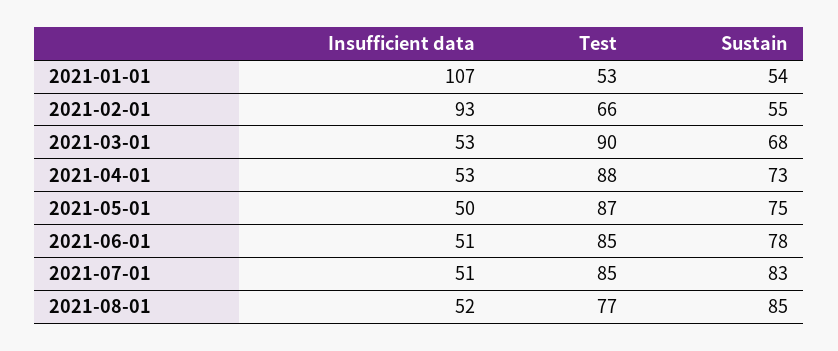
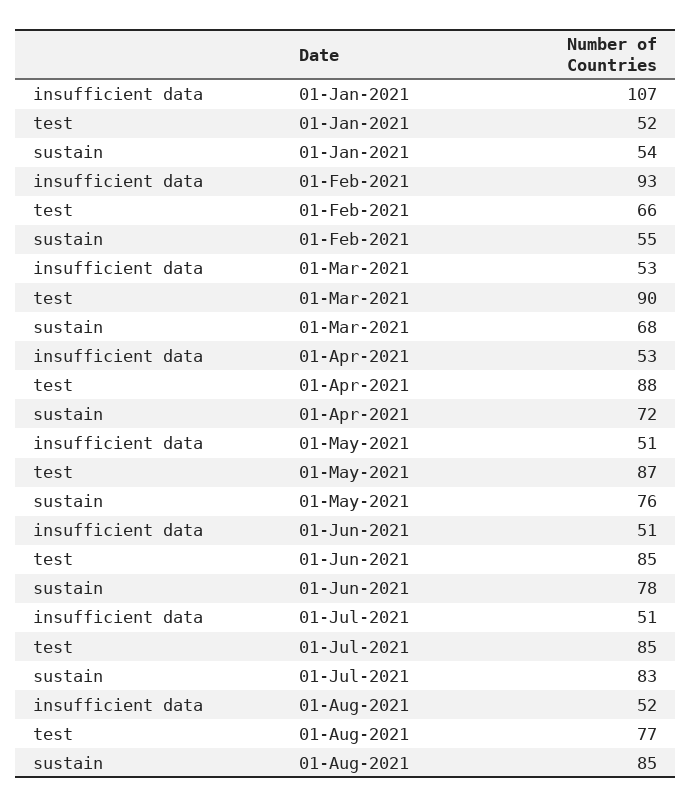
  {
    "Insufficient data": {
      "2021-01-01": 107,
      "2021-02-01": 93,
      "2021-03-01": 53,
      "2021-04-01": 53,
-     "2021-05-01": 50,
+     "2021-05-01": 51,
      "2021-06-01": 51,
      "2021-07-01": 51,
      "2021-08-01": 52
    },
    "Test": {
-     "2021-01-01": 53,
+     "2021-01-01": 52,
      "2021-02-01": 66,
      "2021-03-01": 90,
      "2021-04-01": 88,
      "2021-05-01": 87,
      "2021-06-01": 85,
      "2021-07-01": 85,
      "2021-08-01": 77
    },
    "Sustain": {
      "2021-01-01": 54,
      "2021-02-01": 55,
      "2021-03-01": 68,
-     "2021-04-01": 73,
+     "2021-04-01": 72,
-     "2021-05-01": 75,
+     "2021-05-01": 76,
      "2021-06-01": 78,
      "2021-07-01": 83,
      "2021-08-01": 85
    }
  }

